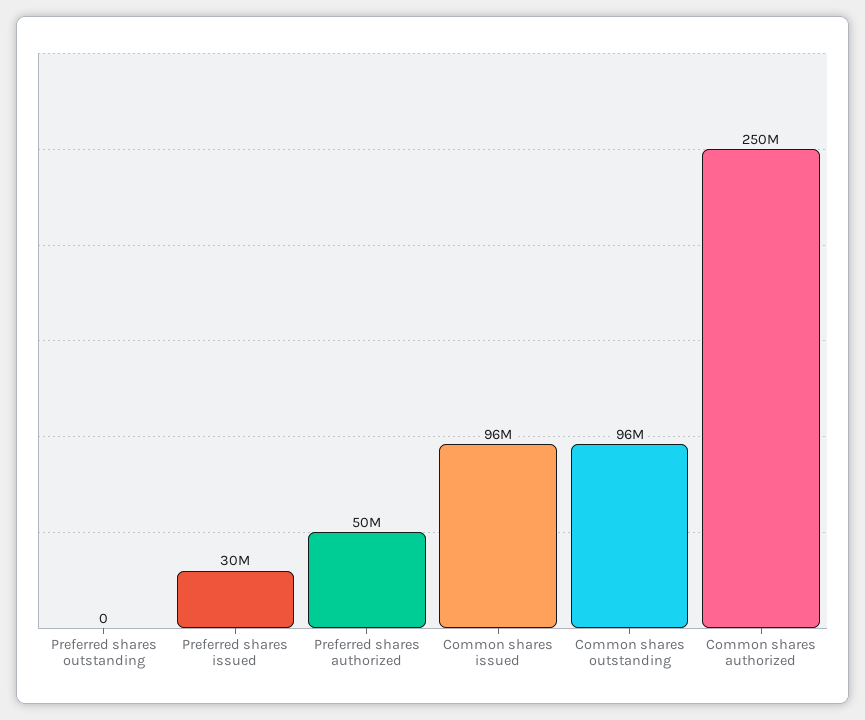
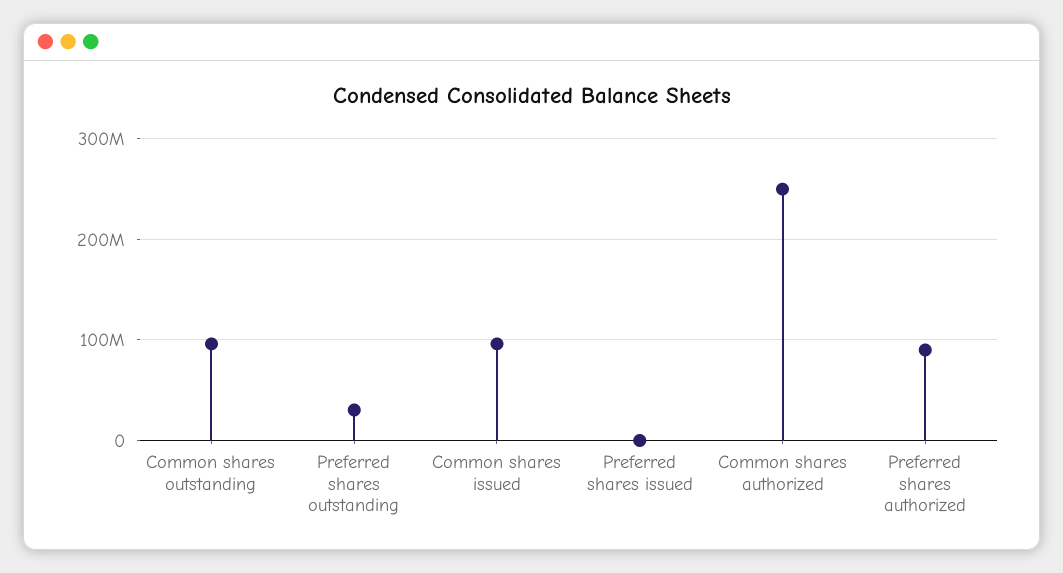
  {
-   "Preferred shares outstanding": 0,
+   "Preferred shares outstanding": 30000000,
-   "Preferred shares issued": 30000000,
+   "Preferred shares issued": 0,
-   "Preferred shares authorized": 50000000,
+   "Preferred shares authorized": 90000000,
    "Common shares issued": 96000000,
    "Common shares outstanding": 96000000,
    "Common shares authorized": 250000000
  }

